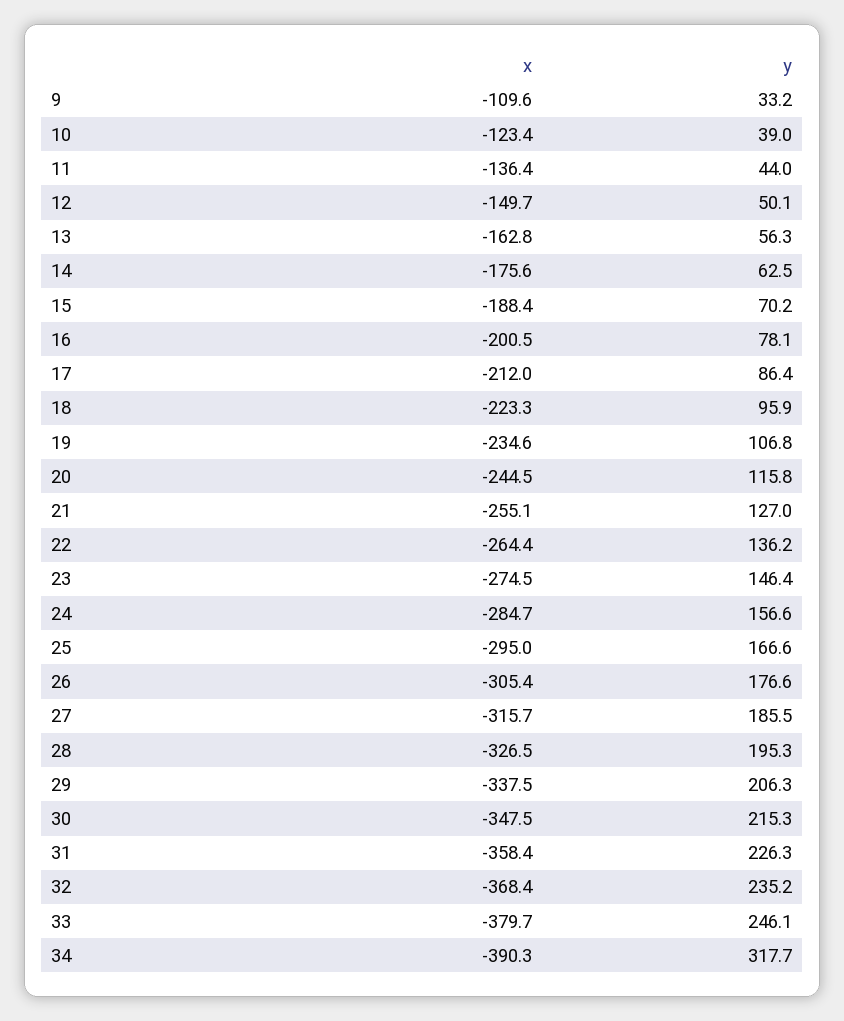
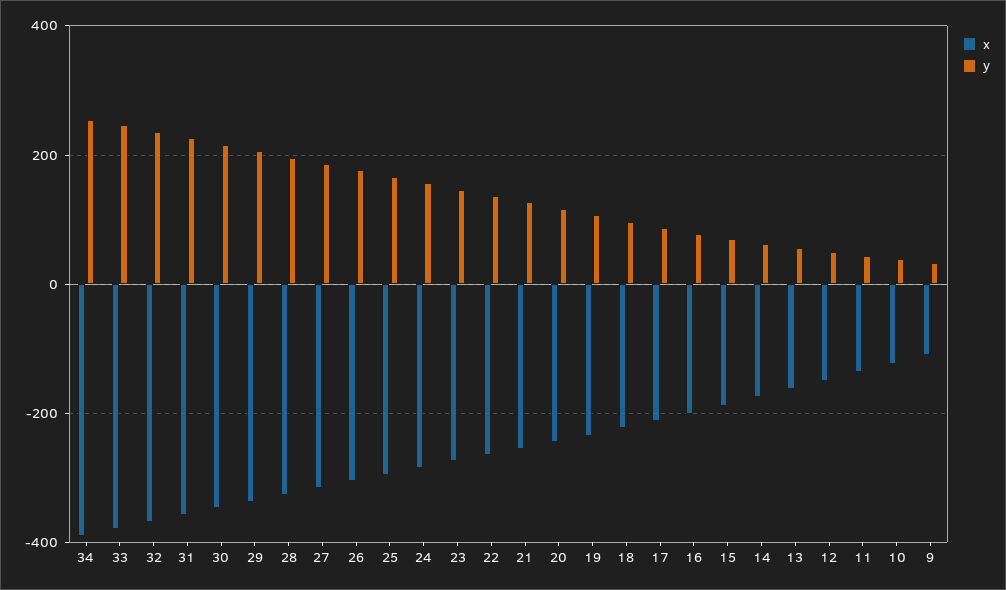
  {
    "x": {
      "9": -109.6,
      "10": -123.4,
      "11": -136.4,
      "12": -149.7,
      "13": -162.8,
      "14": -175.6,
      "15": -188.4,
      "16": -200.5,
      "17": -212,
      "18": -223.3,
      "19": -234.6,
      "20": -244.5,
      "21": -255.1,
      "22": -264.4,
      "23": -274.5,
      "24": -284.7,
      "25": -295,
      "26": -305.4,
      "27": -315.7,
      "28": -326.5,
      "29": -337.5,
      "30": -347.5,
      "31": -358.4,
      "32": -368.4,
      "33": -379.7,
      "34": -390.3
    },
    "y": {
      "9": 33.2,
      "10": 39,
      "11": 44,
      "12": 50.1,
      "13": 56.3,
      "14": 62.5,
      "15": 70.2,
      "16": 78.1,
      "17": 86.4,
      "18": 95.9,
      "19": 106.8,
      "20": 115.8,
      "21": 127,
      "22": 136.2,
      "23": 146.4,
      "24": 156.6,
      "25": 166.6,
      "26": 176.6,
      "27": 185.5,
      "28": 195.3,
      "29": 206.3,
      "30": 215.3,
      "31": 226.3,
      "32": 235.2,
      "33": 246.1,
-     "34": 317.7
+     "34": 260
    }
  }

